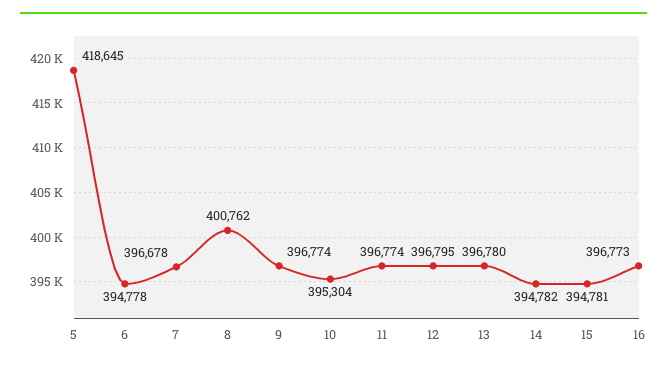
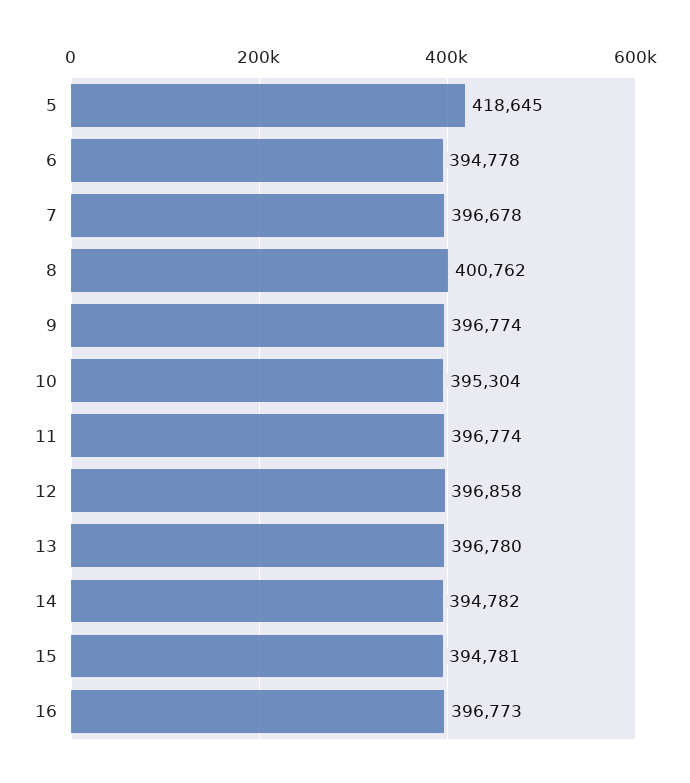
  {
    "5": 418645,
    "6": 394778,
    "7": 396678,
    "8": 400762,
    "9": 396774,
    "10": 395304,
    "11": 396774,
-   "12": 396795,
+   "12": 396858,
    "13": 396780,
    "14": 394782,
    "15": 394781,
    "16": 396773
  }

